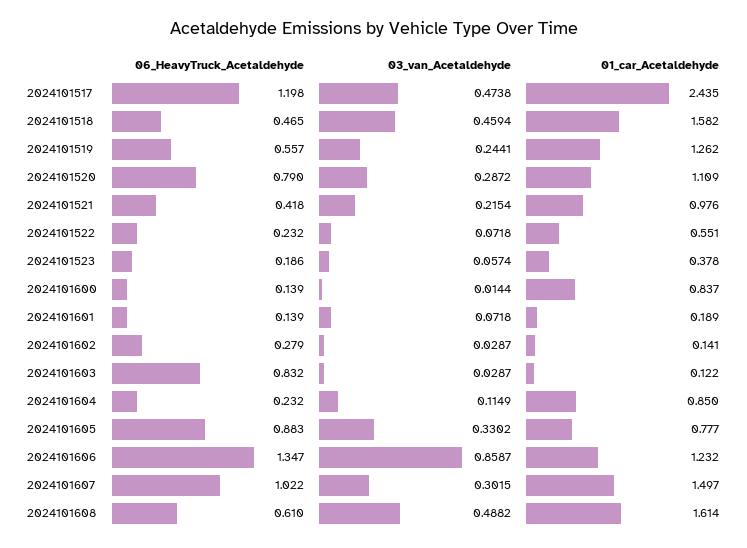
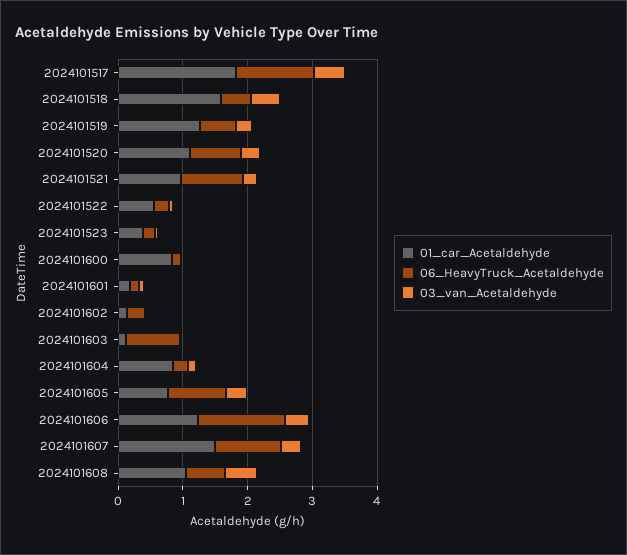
  {
    "06_HeavyTruck_Acetaldehyde": {
      "2024101517": 1.198,
      "2024101518": 0.465,
      "2024101519": 0.557,
      "2024101520": 0.79,
-     "2024101521": 0.418,
+     "2024101521": 1,
      "2024101522": 0.232,
      "2024101523": 0.186,
      "2024101600": 0.139,
      "2024101601": 0.139,
      "2024101602": 0.279,
      "2024101603": 0.832,
      "2024101604": 0.232,
      "2024101605": 0.883,
      "2024101606": 1.347,
      "2024101607": 1.022,
      "2024101608": 0.61
    },
    "03_van_Acetaldehyde": {
      "2024101517": 0.4738,
      "2024101518": 0.4594,
      "2024101519": 0.2441,
      "2024101520": 0.2872,
      "2024101521": 0.2154,
      "2024101522": 0.0718,
      "2024101523": 0.0574,
      "2024101600": 0.0144,
      "2024101601": 0.0718,
      "2024101602": 0.0287,
      "2024101603": 0.0287,
      "2024101604": 0.1149,
      "2024101605": 0.3302,
-     "2024101606": 0.8587,
+     "2024101606": 0.4,
      "2024101607": 0.3015,
      "2024101608": 0.4882
    },
    "01_car_Acetaldehyde": {
-     "2024101517": 2.435,
+     "2024101517": 1.8,
      "2024101518": 1.582,
      "2024101519": 1.262,
      "2024101520": 1.109,
      "2024101521": 0.976,
      "2024101522": 0.551,
      "2024101523": 0.378,
      "2024101600": 0.837,
      "2024101601": 0.189,
      "2024101602": 0.141,
      "2024101603": 0.122,
      "2024101604": 0.85,
      "2024101605": 0.777,
      "2024101606": 1.232,
      "2024101607": 1.497,
-     "2024101608": 1.614
+     "2024101608": 1
    }
  }

